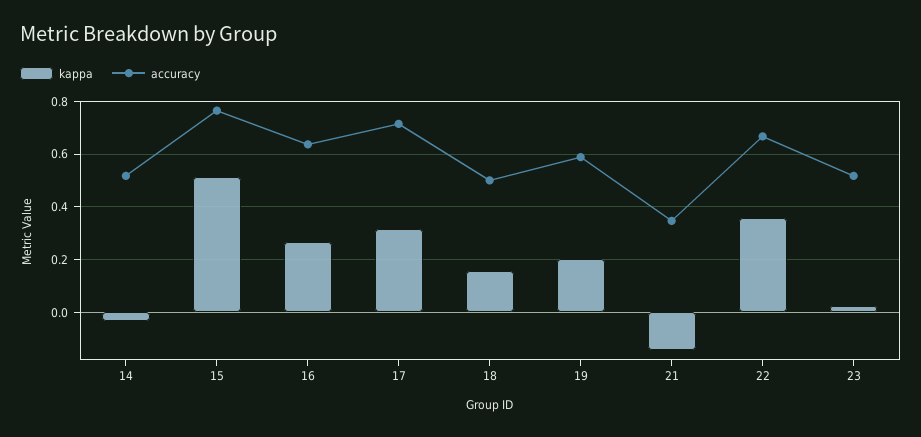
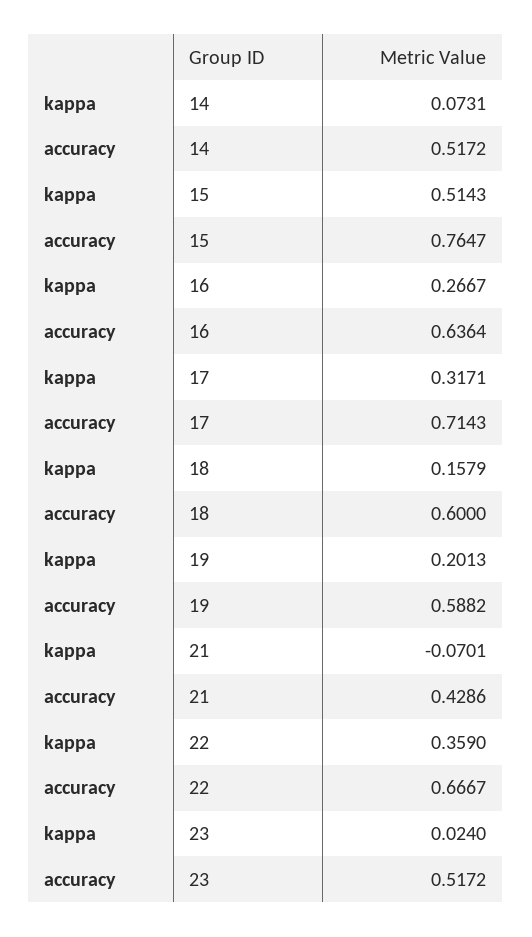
  {
    "kappa": {
-     "14": -0.025,
+     "14": 0.0731,
      "15": 0.5143,
      "16": 0.2667,
      "17": 0.3171,
      "18": 0.1579,
      "19": 0.2013,
-     "21": -0.15,
+     "21": -0.0701,
      "22": 0.359,
      "23": 0.024
    },
    "accuracy": {
      "14": 0.5172,
      "15": 0.7647,
      "16": 0.6364,
      "17": 0.7143,
-     "18": 0.5,
+     "18": 0.6,
      "19": 0.5882,
-     "21": 0.35,
+     "21": 0.4286,
      "22": 0.6667,
      "23": 0.5172
    }
  }

